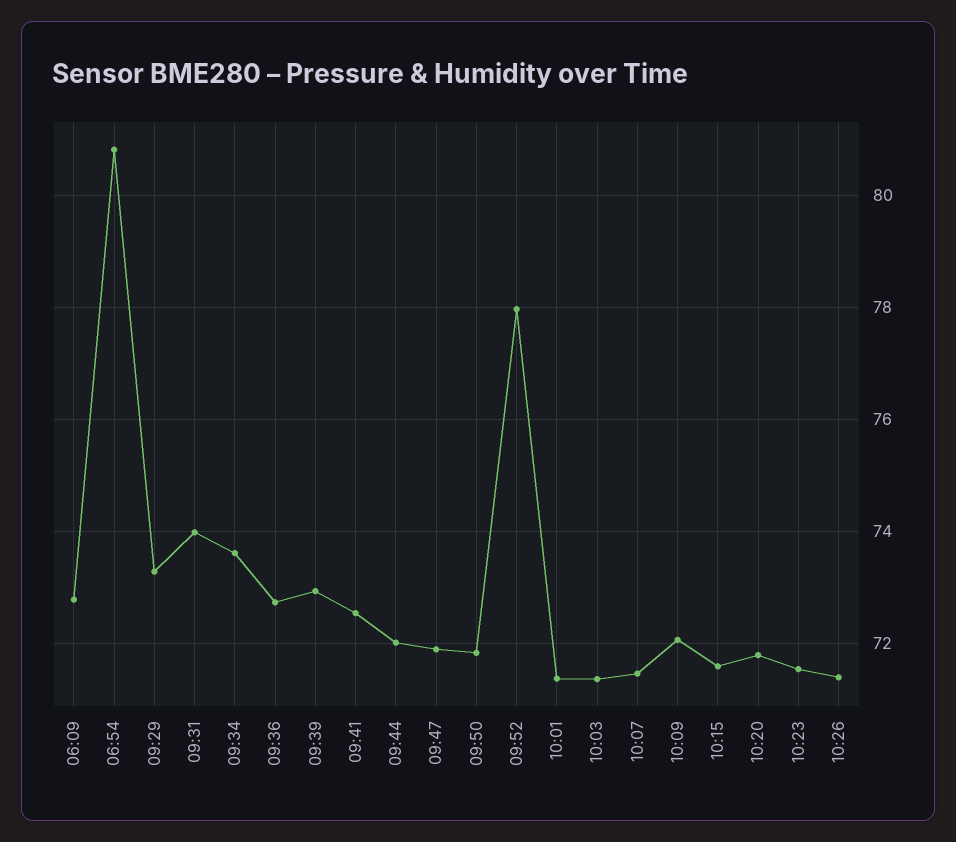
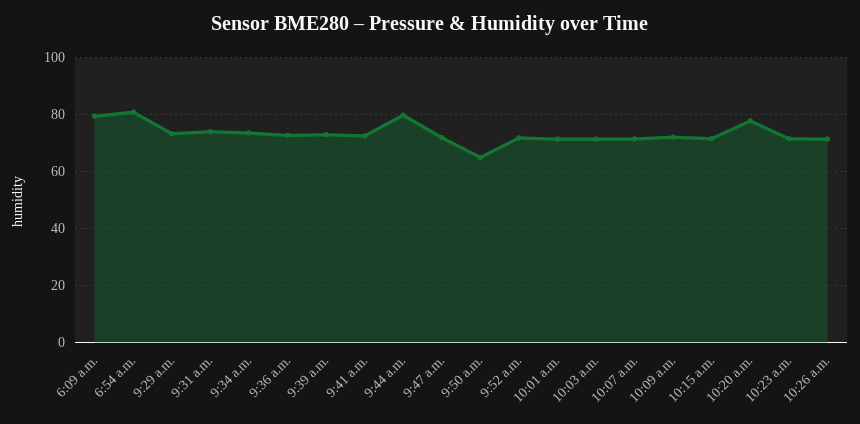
  {
-   "06:09": 72.8,
+   "06:09": 80,
    "06:54": 80.8,
    "09:29": 73.2,
    "09:31": 74,
    "09:34": 73.6,
    "09:36": 72.8,
    "09:39": 73,
    "09:41": 72.6,
-   "09:44": 72,
+   "09:44": 80,
    "09:47": 71.8,
-   "09:50": 71.8,
+   "09:50": 65,
-   "09:52": 78,
+   "09:52": 72.5,
    "10:01": 71.4,
    "10:03": 71.4,
    "10:07": 71.4,
    "10:09": 72,
    "10:15": 71.6,
-   "10:20": 71.8,
+   "10:20": 77.5,
    "10:23": 71.6,
    "10:26": 71.4
  }

